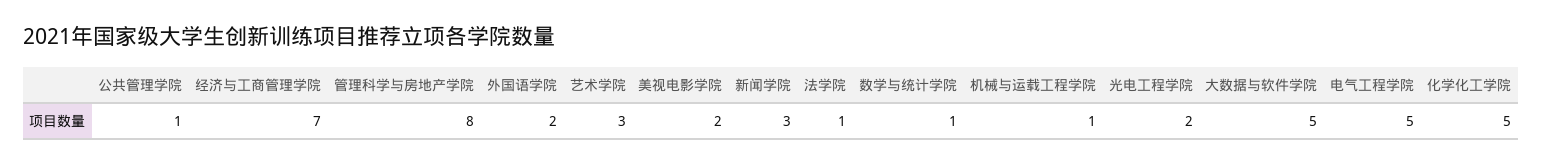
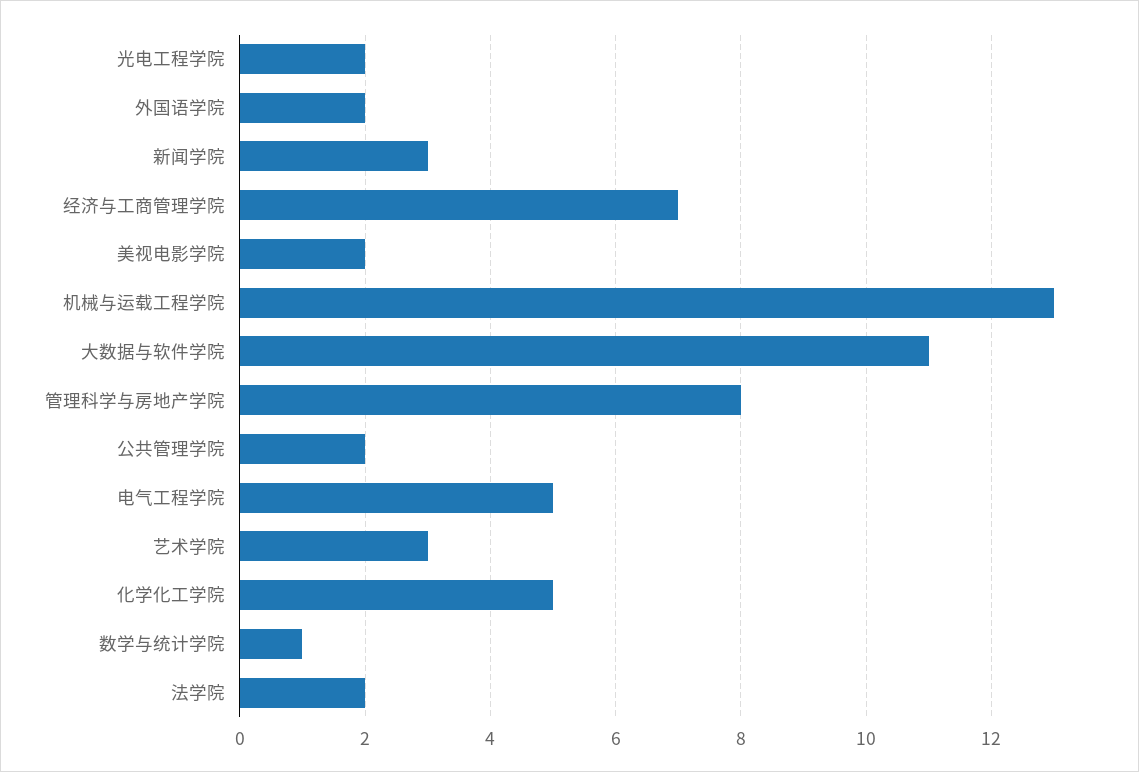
  {
-   "公共管理学院": 1,
+   "公共管理学院": 2,
    "经济与工商管理学院": 7,
    "管理科学与房地产学院": 8,
    "外国语学院": 2,
    "艺术学院": 3,
    "美视电影学院": 2,
    "新闻学院": 3,
-   "法学院": 1,
+   "法学院": 2,
    "数学与统计学院": 1,
-   "机械与运载工程学院": 1,
+   "机械与运载工程学院": 13,
    "光电工程学院": 2,
-   "大数据与软件学院": 5,
+   "大数据与软件学院": 11,
    "电气工程学院": 5,
    "化学化工学院": 5
  }

